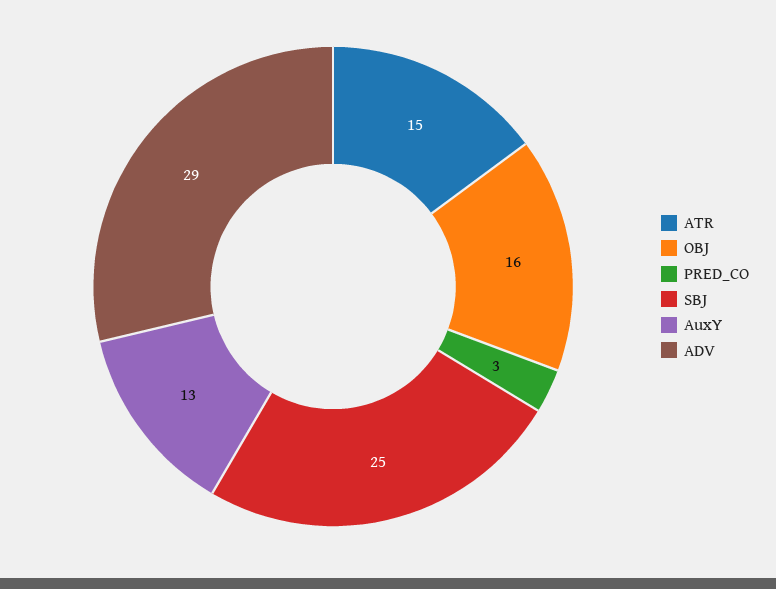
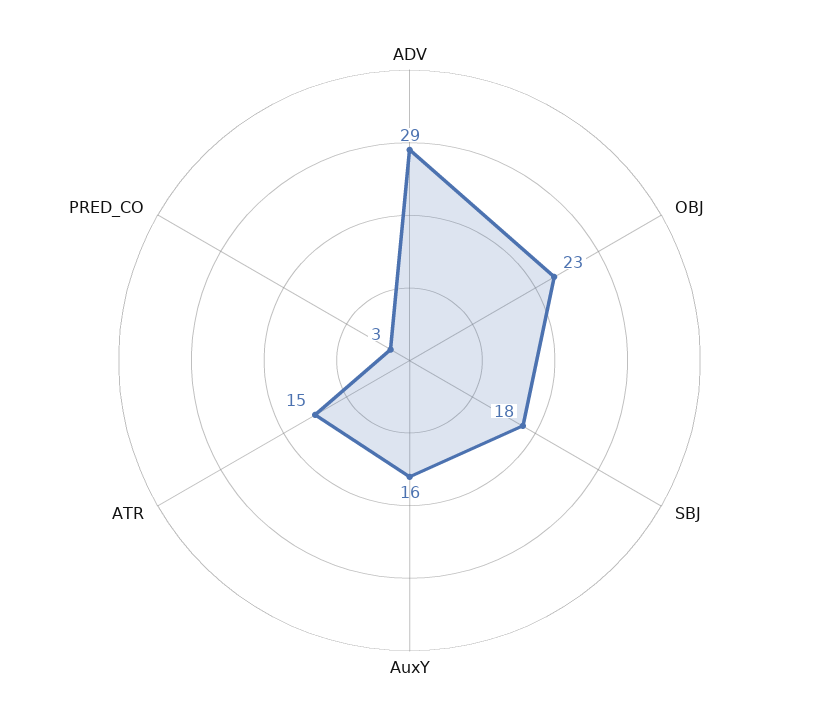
  {
    "ATR": 15,
-   "OBJ": 16,
+   "OBJ": 23,
    "PRED_CO": 3,
-   "SBJ": 25,
+   "SBJ": 18,
-   "AuxY": 13,
+   "AuxY": 16,
    "ADV": 29
  }

